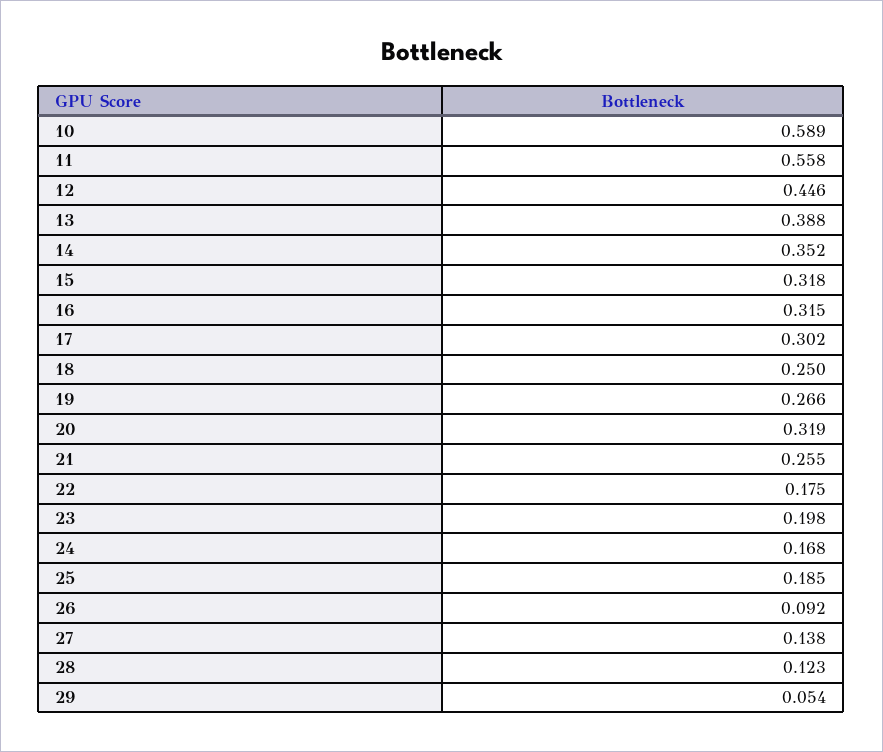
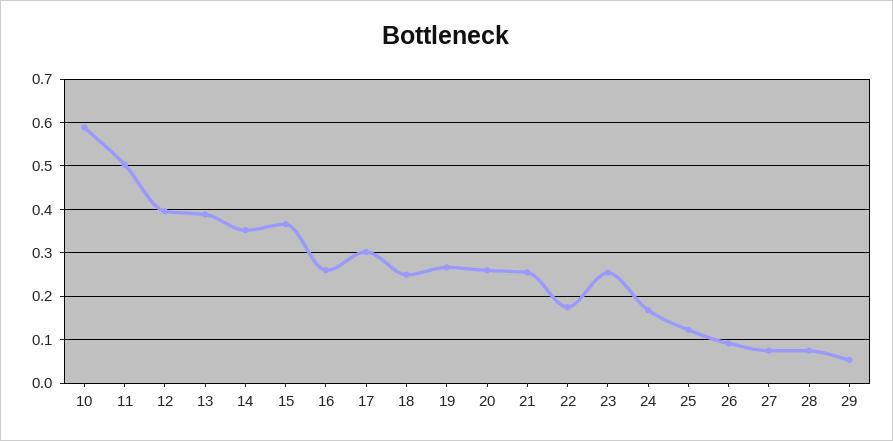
  {
    "10": 0.589,
-   "11": 0.558,
+   "11": 0.5,
-   "12": 0.446,
+   "12": 0.4,
    "13": 0.388,
    "14": 0.352,
-   "15": 0.318,
+   "15": 0.36,
-   "16": 0.315,
+   "16": 0.26,
    "17": 0.302,
    "18": 0.25,
    "19": 0.266,
-   "20": 0.319,
+   "20": 0.26,
    "21": 0.255,
    "22": 0.175,
-   "23": 0.198,
+   "23": 0.26,
    "24": 0.168,
-   "25": 0.185,
+   "25": 0.12,
    "26": 0.092,
-   "27": 0.138,
+   "27": 0.08,
-   "28": 0.123,
+   "28": 0.08,
    "29": 0.054
  }

